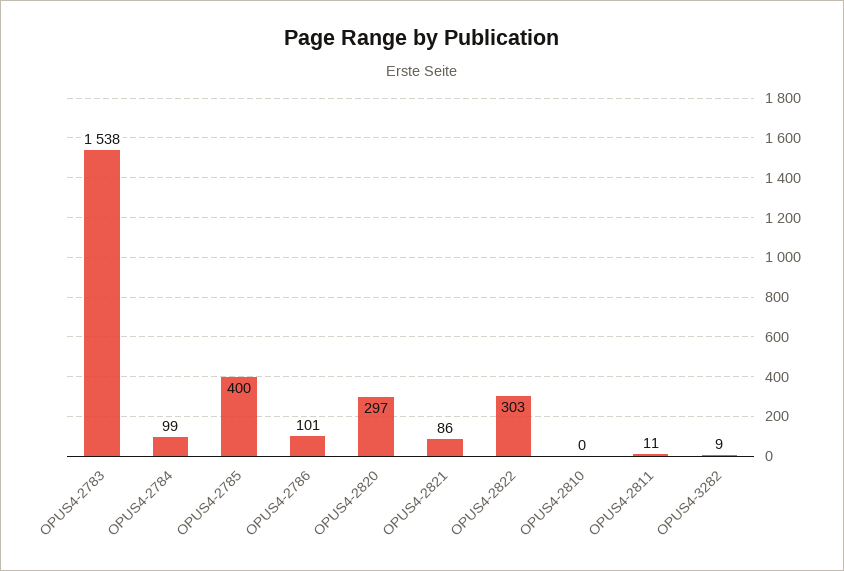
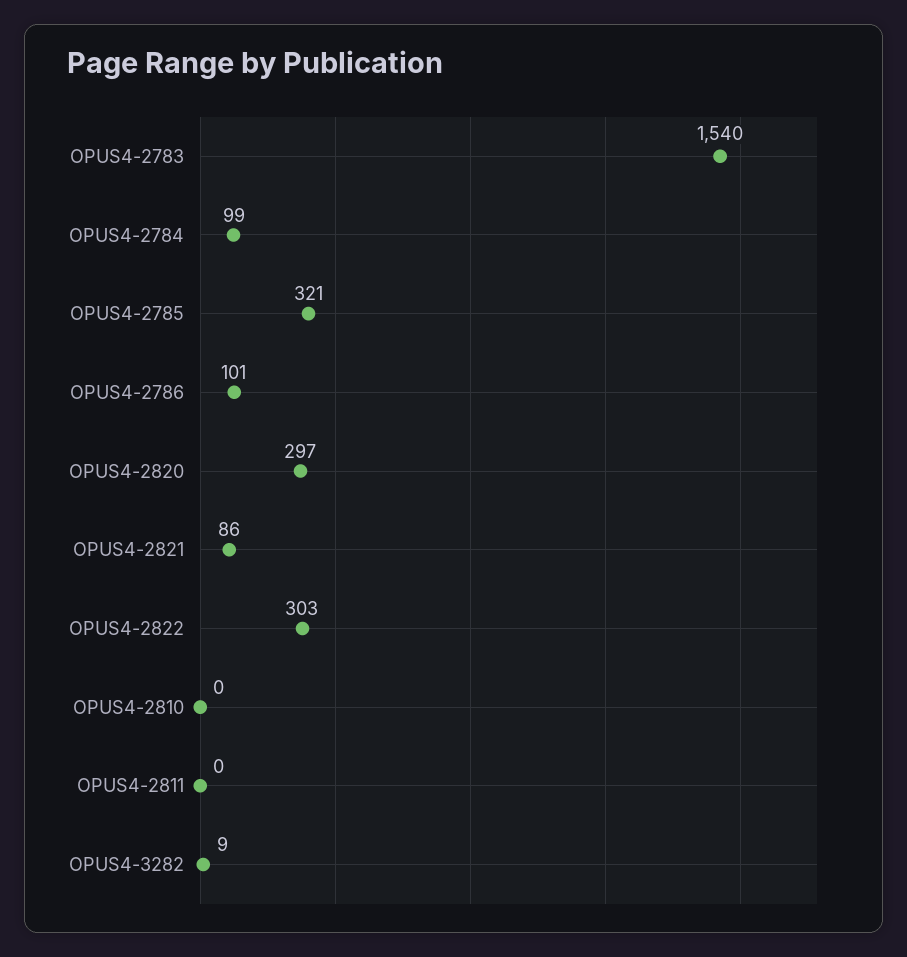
  {
-   "OPUS4-2783": 1538,
+   "OPUS4-2783": 1540,
    "OPUS4-2784": 99,
-   "OPUS4-2785": 400,
+   "OPUS4-2785": 321,
    "OPUS4-2786": 101,
    "OPUS4-2820": 297,
    "OPUS4-2821": 86,
    "OPUS4-2822": 303,
    "OPUS4-2810": 0,
-   "OPUS4-2811": 11,
+   "OPUS4-2811": 0,
    "OPUS4-3282": 9
  }

